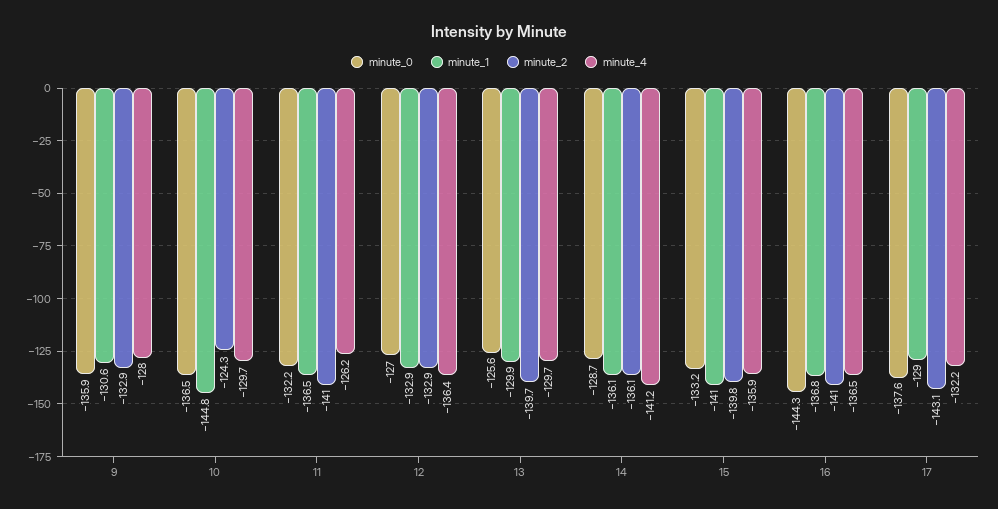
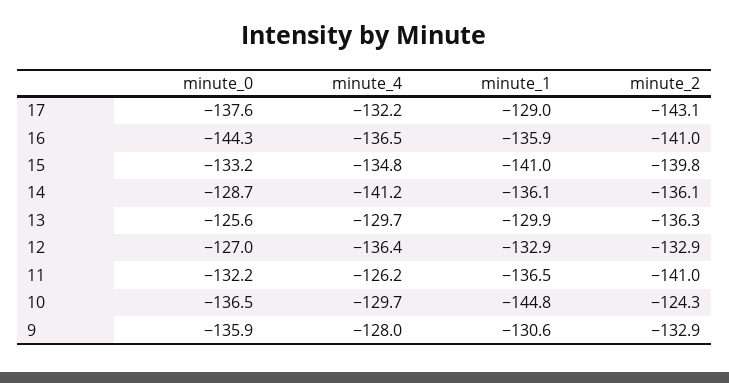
  {
    "minute_0": {
      "9": -135.9,
      "10": -136.5,
      "11": -132.2,
      "12": -127,
      "13": -125.6,
      "14": -128.7,
      "15": -133.2,
      "16": -144.3,
      "17": -137.6
    },
    "minute_1": {
      "9": -130.6,
      "10": -144.8,
      "11": -136.5,
      "12": -132.9,
      "13": -129.9,
      "14": -136.1,
      "15": -141,
-     "16": -136.8,
+     "16": -135.9,
      "17": -129
    },
    "minute_2": {
      "9": -132.9,
      "10": -124.3,
      "11": -141,
      "12": -132.9,
-     "13": -139.7,
+     "13": -136.3,
      "14": -136.1,
      "15": -139.8,
      "16": -141,
      "17": -143.1
    },
    "minute_4": {
      "9": -128,
      "10": -129.7,
      "11": -126.2,
      "12": -136.4,
      "13": -129.7,
      "14": -141.2,
-     "15": -135.9,
+     "15": -134.8,
      "16": -136.5,
      "17": -132.2
    }
  }

